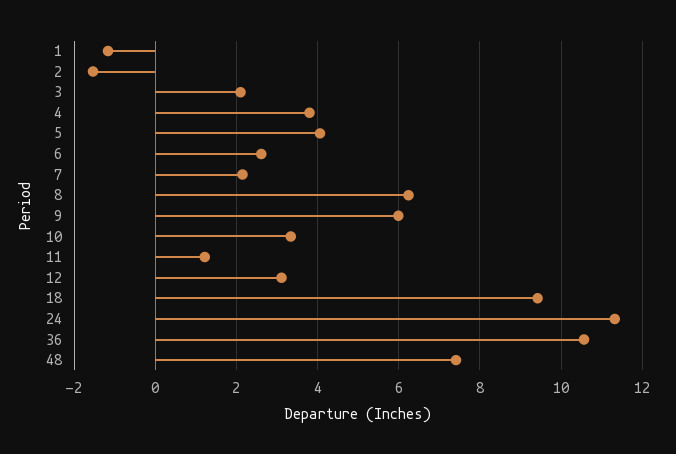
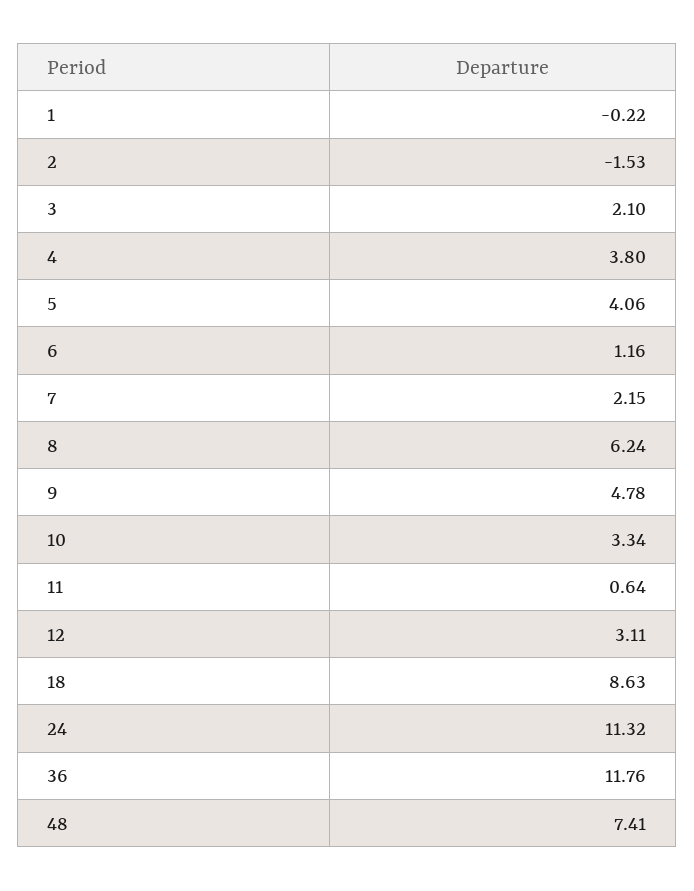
  {
-   "1": -1.2,
+   "1": -0.22,
    "2": -1.53,
    "3": 2.1,
    "4": 3.8,
    "5": 4.06,
-   "6": 2.6,
+   "6": 1.16,
    "7": 2.15,
    "8": 6.24,
-   "9": 6,
+   "9": 4.78,
    "10": 3.34,
-   "11": 1.2,
+   "11": 0.64,
    "12": 3.11,
-   "18": 9.4,
+   "18": 8.63,
    "24": 11.32,
-   "36": 10.6,
+   "36": 11.76,
    "48": 7.41
  }

